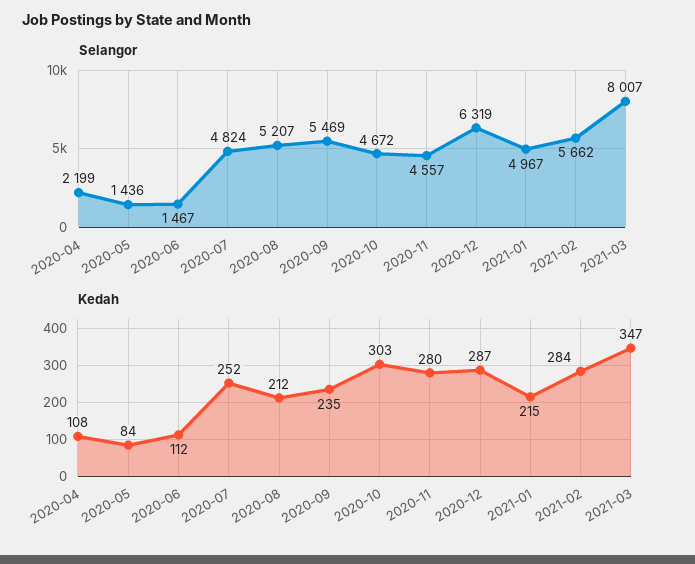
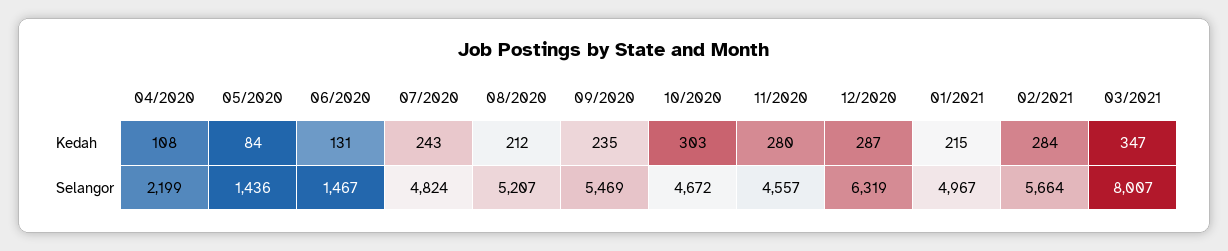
  {
    "Selangor": {
      "2020-04": 2199,
      "2020-05": 1436,
      "2020-06": 1467,
      "2020-07": 4824,
      "2020-08": 5207,
      "2020-09": 5469,
      "2020-10": 4672,
      "2020-11": 4557,
      "2020-12": 6319,
      "2021-01": 4967,
-     "2021-02": 5662,
+     "2021-02": 5664,
      "2021-03": 8007
    },
    "Kedah": {
      "2020-04": 108,
      "2020-05": 84,
-     "2020-06": 112,
+     "2020-06": 131,
-     "2020-07": 252,
+     "2020-07": 243,
      "2020-08": 212,
      "2020-09": 235,
      "2020-10": 303,
      "2020-11": 280,
      "2020-12": 287,
      "2021-01": 215,
      "2021-02": 284,
      "2021-03": 347
    }
  }

